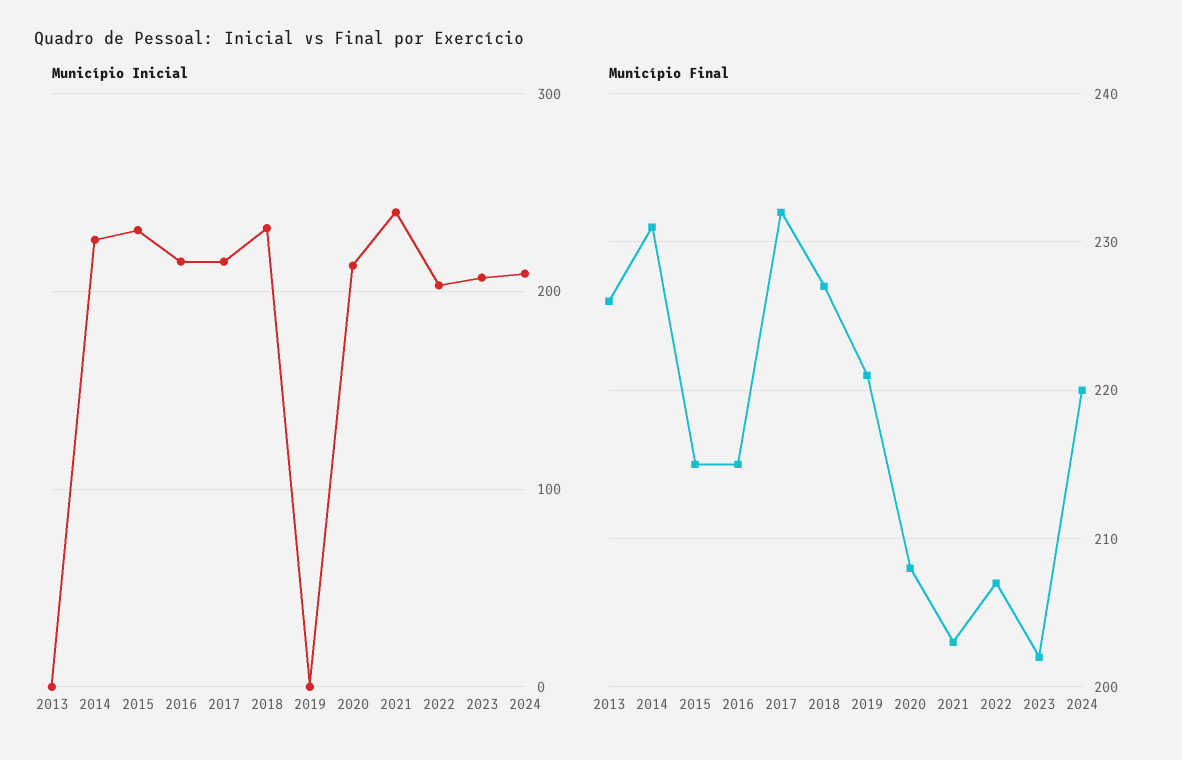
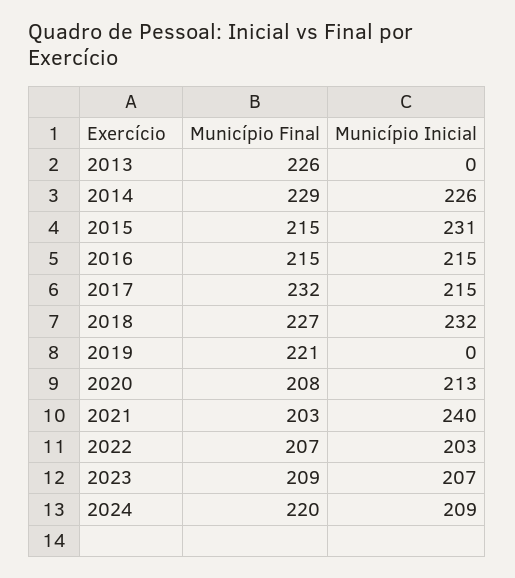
  {
    "Município Inicial": {
      "2013": 0,
      "2014": 226,
      "2015": 231,
      "2016": 215,
      "2017": 215,
      "2018": 232,
      "2019": 0,
      "2020": 213,
      "2021": 240,
      "2022": 203,
      "2023": 207,
      "2024": 209
    },
    "Município Final": {
      "2013": 226,
-     "2014": 231,
+     "2014": 229,
      "2015": 215,
      "2016": 215,
      "2017": 232,
      "2018": 227,
      "2019": 221,
      "2020": 208,
      "2021": 203,
      "2022": 207,
-     "2023": 202,
+     "2023": 209,
      "2024": 220
    }
  }

